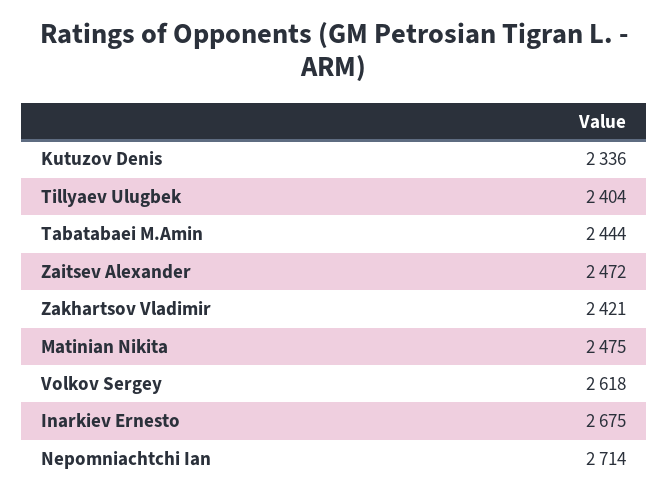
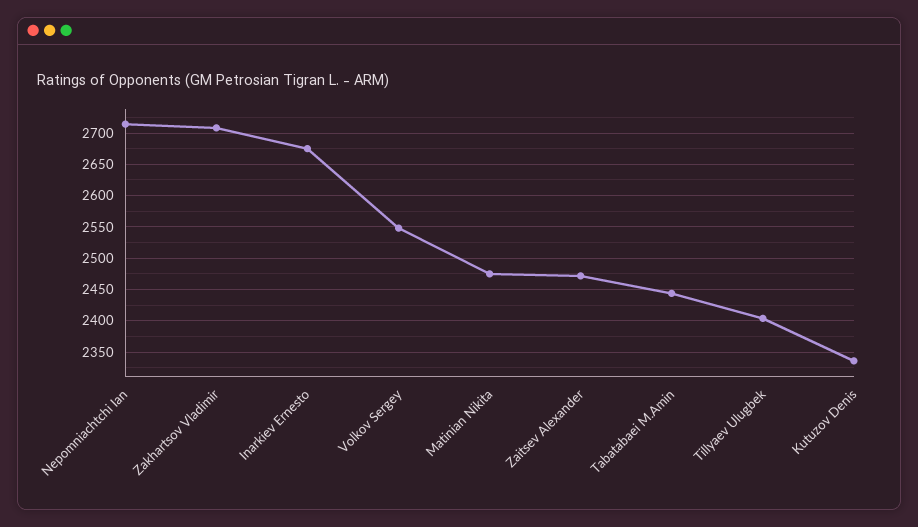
  {
    "Kutuzov Denis": 2336,
    "Tillyaev Ulugbek": 2404,
    "Tabatabaei M.Amin": 2444,
    "Zaitsev Alexander": 2472,
-   "Zakhartsov Vladimir": 2421,
+   "Zakhartsov Vladimir": 2710,
    "Matinian Nikita": 2475,
-   "Volkov Sergey": 2618,
+   "Volkov Sergey": 2550,
    "Inarkiev Ernesto": 2675,
    "Nepomniachtchi Ian": 2714
  }

